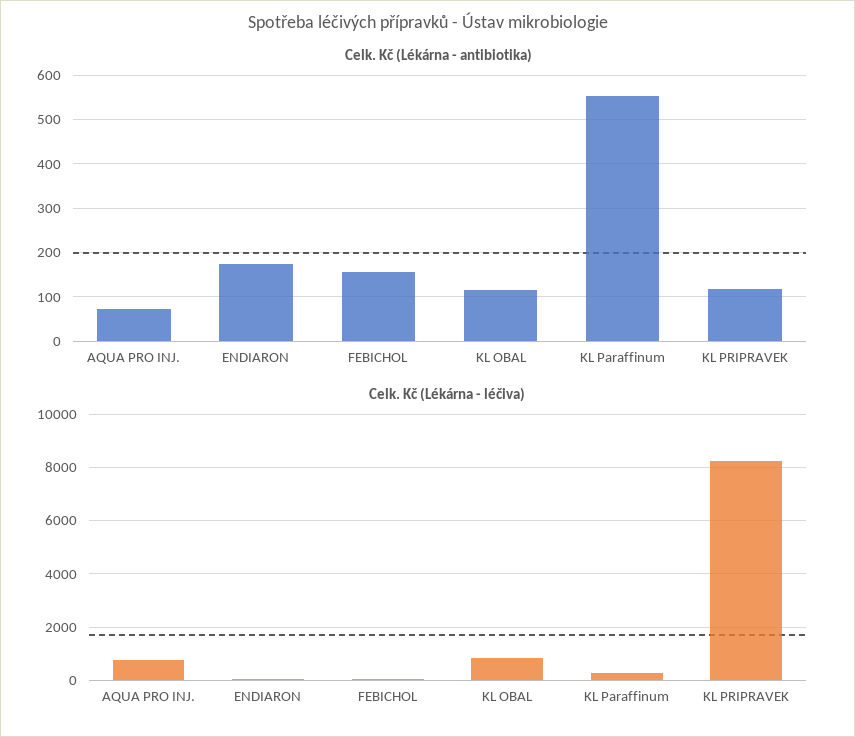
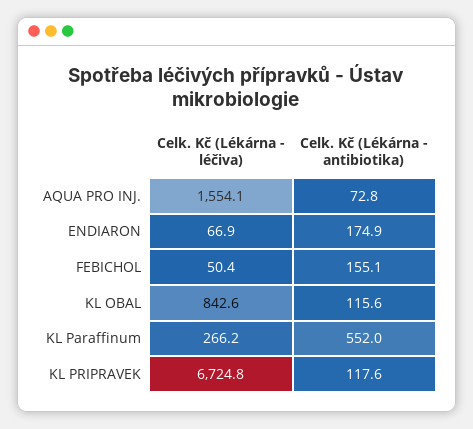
  {
    "Celk. Kč (Lékárna - antibiotika)": {
      "AQUA PRO INJ.": 72.8,
      "ENDIARON": 174.9,
      "FEBICHOL": 155.1,
      "KL OBAL": 115.6,
      "KL Paraffinum": 552,
      "KL PRIPRAVEK": 117.6
    },
    "Celk. Kč (Lékárna - léčiva)": {
-     "AQUA PRO INJ.": 750,
+     "AQUA PRO INJ.": 1554.1,
      "ENDIARON": 66.9,
      "FEBICHOL": 50.4,
      "KL OBAL": 842.6,
      "KL Paraffinum": 266.2,
-     "KL PRIPRAVEK": 8250
+     "KL PRIPRAVEK": 6724.8
    }
  }

